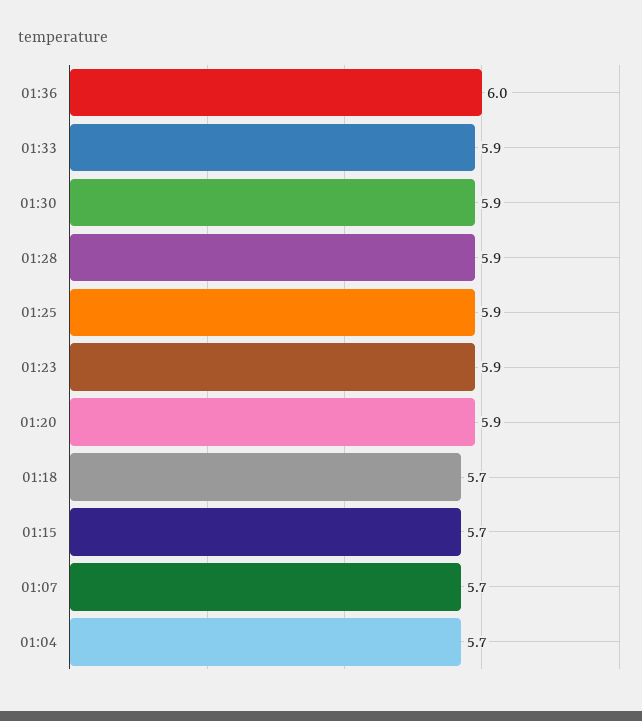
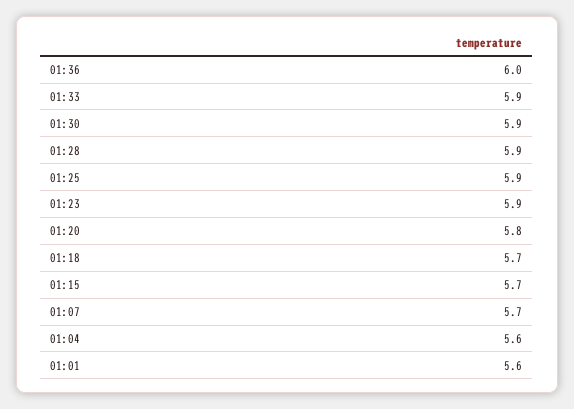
  {
    "01:36": 6,
    "01:33": 5.9,
    "01:30": 5.9,
    "01:28": 5.9,
    "01:25": 5.9,
    "01:23": 5.9,
-   "01:20": 5.9,
+   "01:20": 5.8,
    "01:18": 5.7,
    "01:15": 5.7,
    "01:07": 5.7,
-   "01:04": 5.7
+   "01:04": 5.6,
+   "01:01": 5.6
  }

